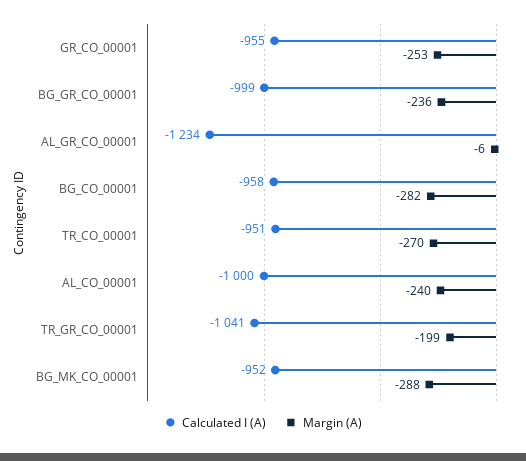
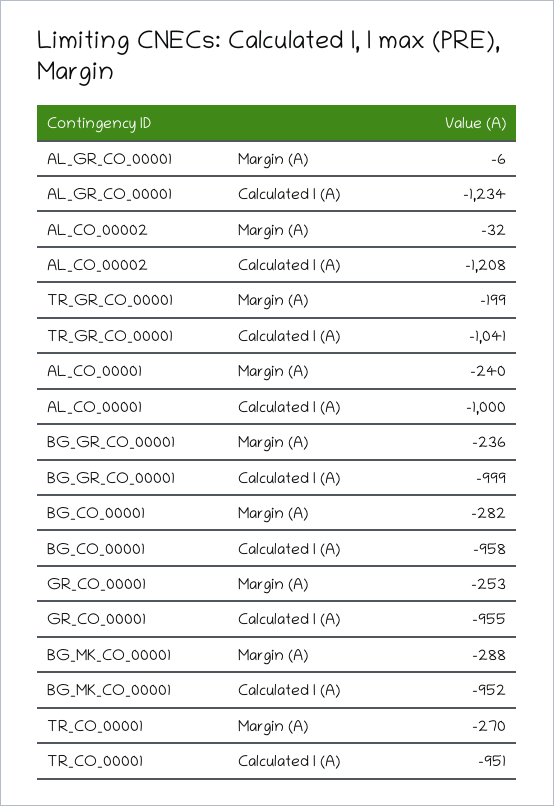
  {
    "Calculated I (A)": {
      "GR_CO_00001": -955,
      "BG_GR_CO_00001": -999,
      "AL_GR_CO_00001": -1234,
      "BG_CO_00001": -958,
      "TR_CO_00001": -951,
      "AL_CO_00001": -1000,
      "TR_GR_CO_00001": -1041,
-     "BG_MK_CO_00001": -952
+     "BG_MK_CO_00001": -952,
+     "AL_CO_00002": -1208
    },
    "Margin (A)": {
      "GR_CO_00001": -253,
      "BG_GR_CO_00001": -236,
      "AL_GR_CO_00001": -6,
      "BG_CO_00001": -282,
      "TR_CO_00001": -270,
      "AL_CO_00001": -240,
      "TR_GR_CO_00001": -199,
-     "BG_MK_CO_00001": -288
+     "BG_MK_CO_00001": -288,
+     "AL_CO_00002": -32
    }
  }

